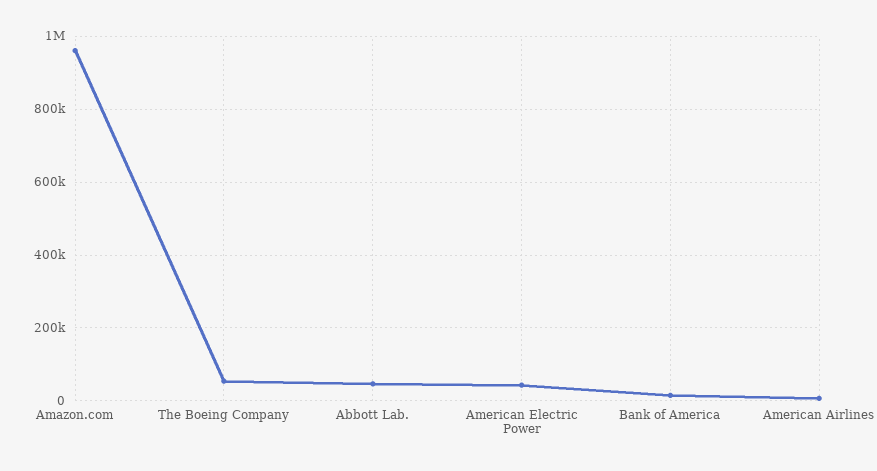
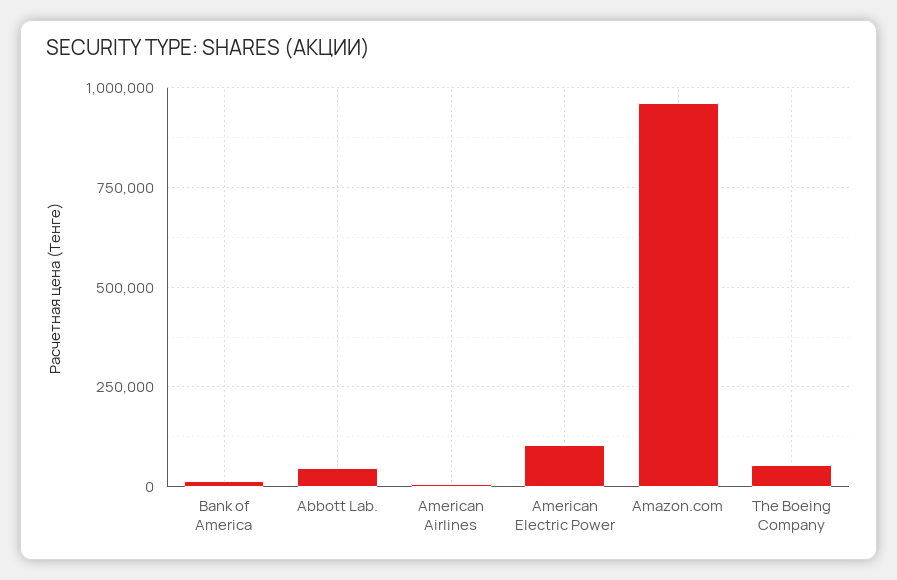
  {
    "Amazon.com": 960000,
    "The Boeing Company": 60000,
    "Abbott Lab.": 40000,
-   "American Electric Power": 40000,
+   "American Electric Power": 100000,
    "Bank of America": 20000,
    "American Airlines": 0
  }

